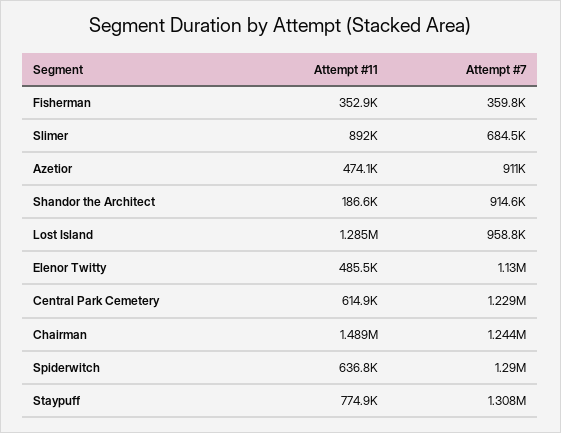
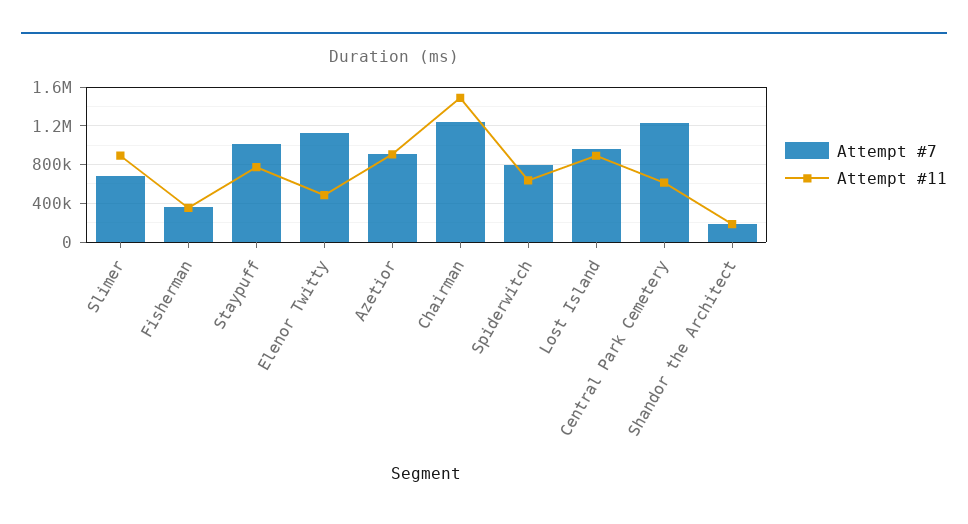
  {
    "Attempt #11": {
      "Fisherman": 352900,
      "Slimer": 892000,
-     "Azetior": 474100,
+     "Azetior": 900000,
      "Shandor the Architect": 186600,
-     "Lost Island": 1285000,
+     "Lost Island": 900000,
      "Elenor Twitty": 485500,
      "Central Park Cemetery": 614900,
      "Chairman": 1489000,
      "Spiderwitch": 636800,
      "Staypuff": 774900
    },
    "Attempt #7": {
      "Fisherman": 359800,
      "Slimer": 684500,
      "Azetior": 911000,
-     "Shandor the Architect": 914600,
+     "Shandor the Architect": 200000,
      "Lost Island": 958800,
      "Elenor Twitty": 1130000,
      "Central Park Cemetery": 1229000,
      "Chairman": 1244000,
-     "Spiderwitch": 1290000,
+     "Spiderwitch": 800000,
-     "Staypuff": 1308000
+     "Staypuff": 1000000
    }
  }

